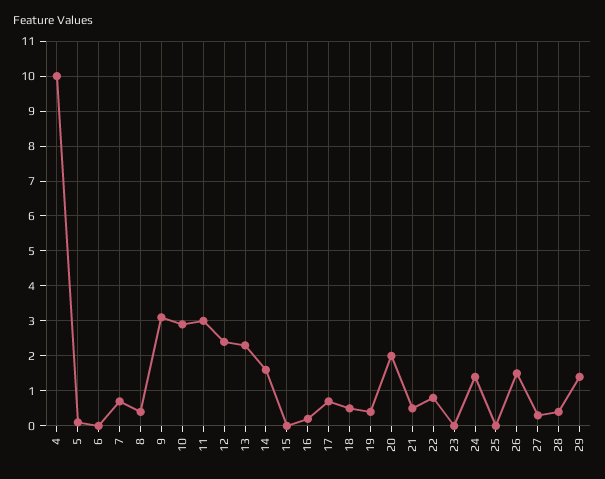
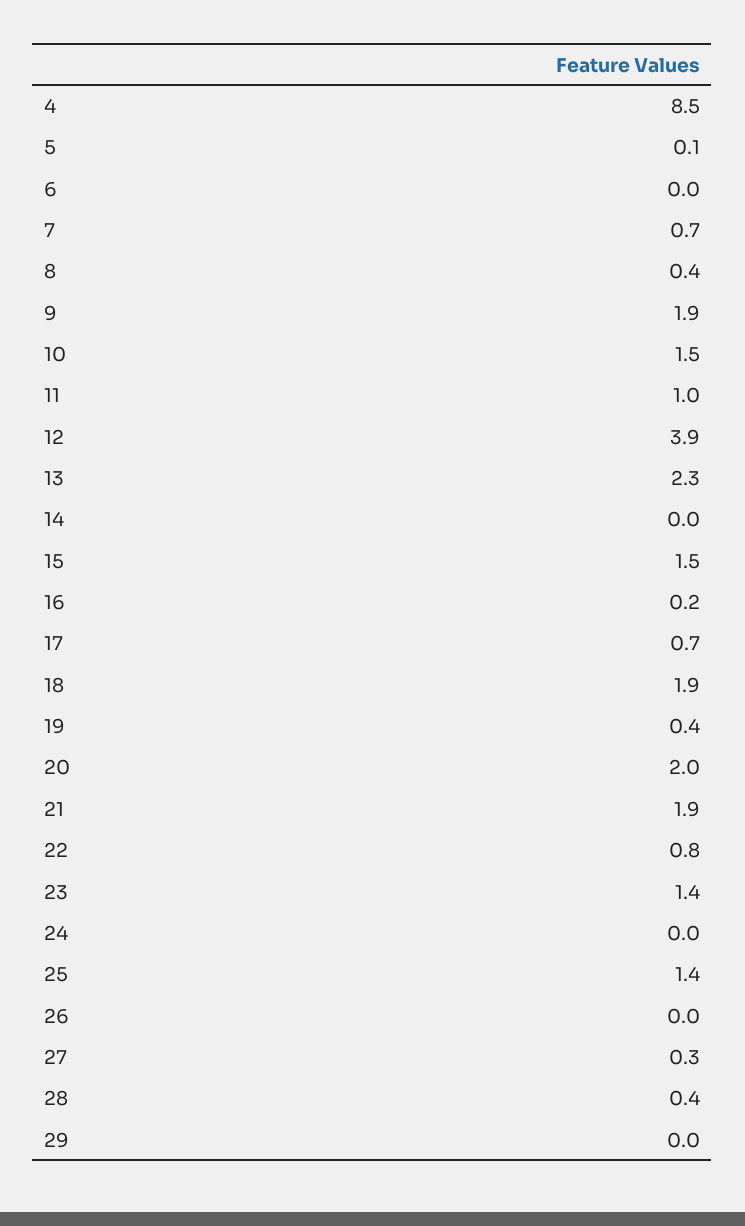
  {
-   "4": 10,
+   "4": 8.5,
    "5": 0.1,
    "6": 0,
    "7": 0.7,
    "8": 0.4,
-   "9": 3,
+   "9": 1.9,
-   "10": 3,
+   "10": 1.5,
-   "11": 3,
+   "11": 1,
-   "12": 2.5,
+   "12": 3.9,
    "13": 2.3,
-   "14": 1.5,
+   "14": 0,
-   "15": 0,
+   "15": 1.5,
    "16": 0.2,
    "17": 0.7,
-   "18": 0.5,
+   "18": 1.9,
    "19": 0.4,
    "20": 2,
-   "21": 0.5,
+   "21": 1.9,
    "22": 0.8,
-   "23": 0,
+   "23": 1.4,
-   "24": 1.5,
+   "24": 0,
-   "25": 0,
+   "25": 1.4,
-   "26": 1.5,
+   "26": 0,
    "27": 0.3,
    "28": 0.4,
-   "29": 1.5
+   "29": 0
  }

